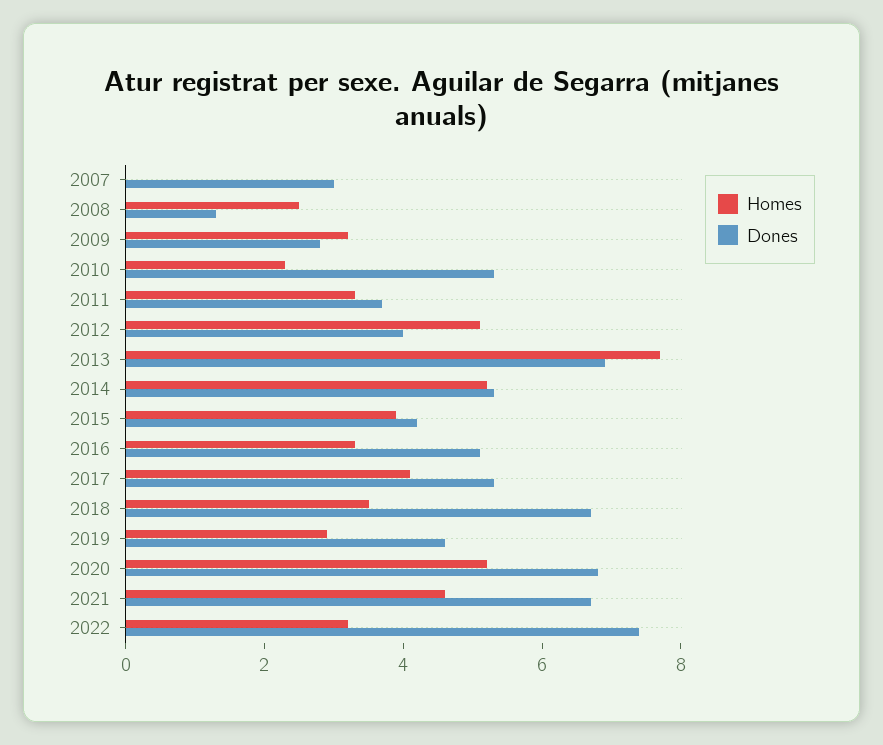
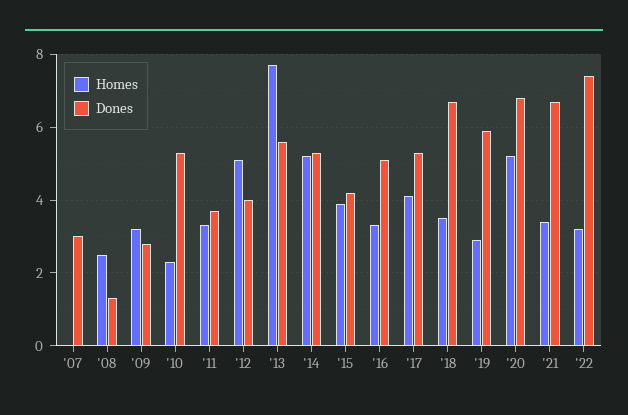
  {
    "Homes": {
      "2007": 0,
      "2008": 2.5,
      "2009": 3,
      "2010": 2.5,
      "2011": 3.5,
      "2012": 5,
      "2013": 7.5,
      "2014": 5,
      "2015": 4,
      "2016": 3.5,
      "2017": 4,
      "2018": 3.5,
      "2019": 3,
      "2020": 5,
-     "2021": 4.5,
+     "2021": 3.5,
      "2022": 3
    },
    "Dones": {
      "2007": 3,
      "2008": 1.5,
      "2009": 3,
      "2010": 5.5,
      "2011": 3.5,
      "2012": 4,
-     "2013": 7,
+     "2013": 5.5,
      "2014": 5.5,
      "2015": 4,
      "2016": 5,
      "2017": 5.5,
      "2018": 6.5,
-     "2019": 4.5,
+     "2019": 6,
      "2020": 7,
      "2021": 6.5,
      "2022": 7.5
    }
  }

